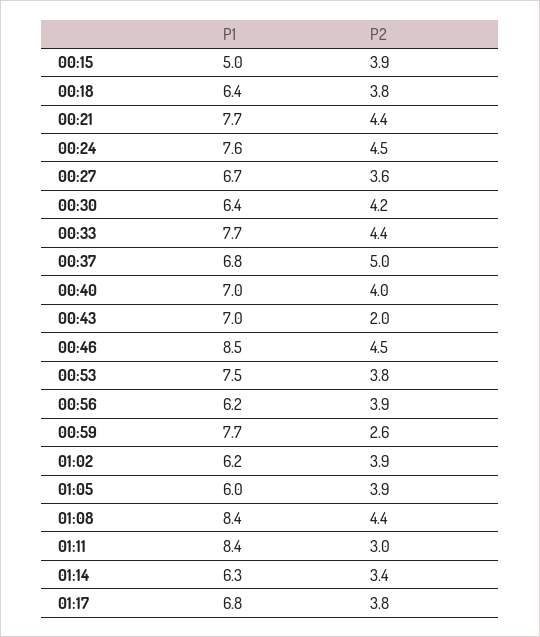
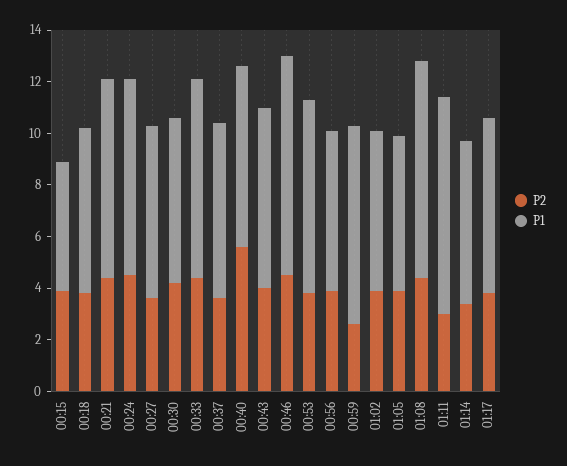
  {
    "P1": {
      "00:15": 5,
      "00:18": 6.4,
      "00:21": 7.7,
      "00:24": 7.6,
      "00:27": 6.7,
      "00:30": 6.4,
      "00:33": 7.7,
      "00:37": 6.8,
      "00:40": 7,
      "00:43": 7,
      "00:46": 8.5,
      "00:53": 7.5,
      "00:56": 6.2,
      "00:59": 7.7,
      "01:02": 6.2,
      "01:05": 6,
      "01:08": 8.4,
      "01:11": 8.4,
      "01:14": 6.3,
      "01:17": 6.8
    },
    "P2": {
      "00:15": 3.9,
      "00:18": 3.8,
      "00:21": 4.4,
      "00:24": 4.5,
      "00:27": 3.6,
      "00:30": 4.2,
      "00:33": 4.4,
-     "00:37": 5,
+     "00:37": 3.5,
-     "00:40": 4,
+     "00:40": 5.5,
-     "00:43": 2,
+     "00:43": 4,
      "00:46": 4.5,
      "00:53": 3.8,
      "00:56": 3.9,
      "00:59": 2.6,
      "01:02": 3.9,
      "01:05": 3.9,
      "01:08": 4.4,
      "01:11": 3,
      "01:14": 3.4,
      "01:17": 3.8
    }
  }

